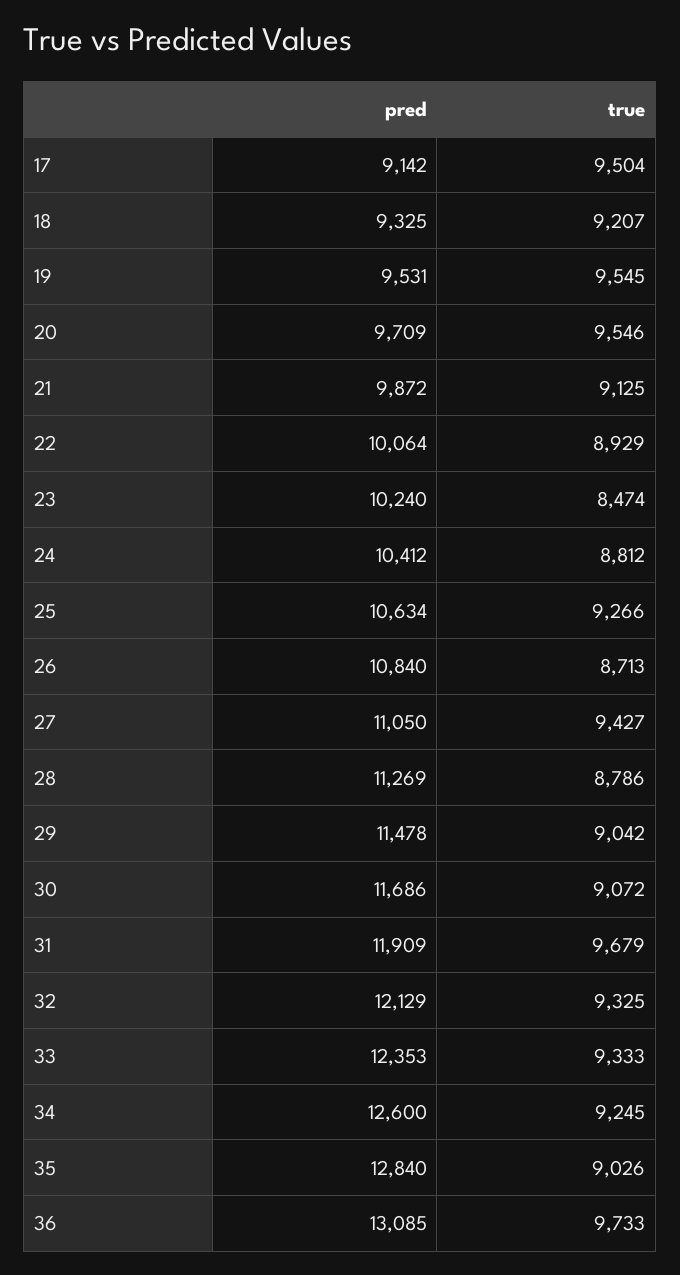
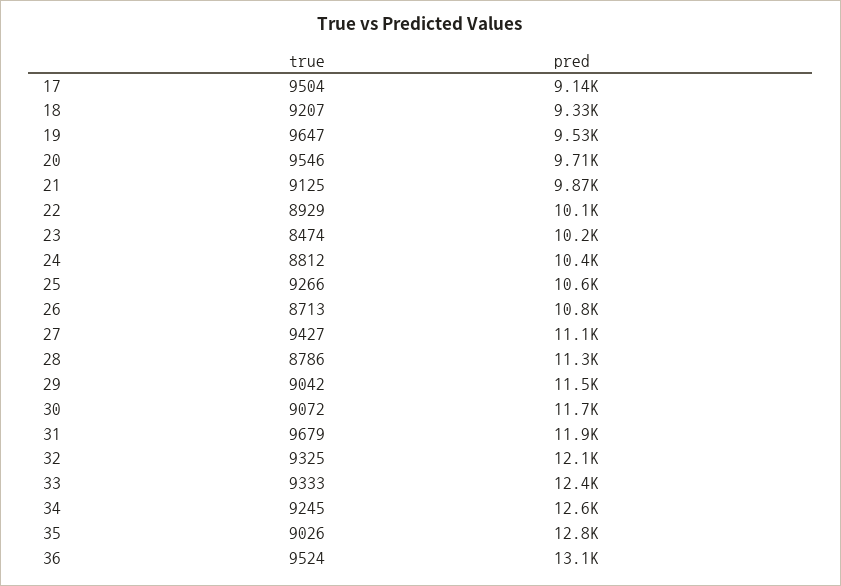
  {
    "pred": {
      "17": 9142,
      "18": 9325,
      "19": 9531,
      "20": 9709,
      "21": 9872,
      "22": 10064,
      "23": 10240,
      "24": 10412,
      "25": 10634,
      "26": 10840,
      "27": 11050,
      "28": 11269,
      "29": 11478,
      "30": 11686,
      "31": 11909,
      "32": 12129,
      "33": 12353,
      "34": 12600,
      "35": 12840,
      "36": 13085
    },
    "true": {
      "17": 9504,
      "18": 9207,
-     "19": 9545,
+     "19": 9647,
      "20": 9546,
      "21": 9125,
      "22": 8929,
      "23": 8474,
      "24": 8812,
      "25": 9266,
      "26": 8713,
      "27": 9427,
      "28": 8786,
      "29": 9042,
      "30": 9072,
      "31": 9679,
      "32": 9325,
      "33": 9333,
      "34": 9245,
      "35": 9026,
-     "36": 9733
+     "36": 9524
    }
  }

